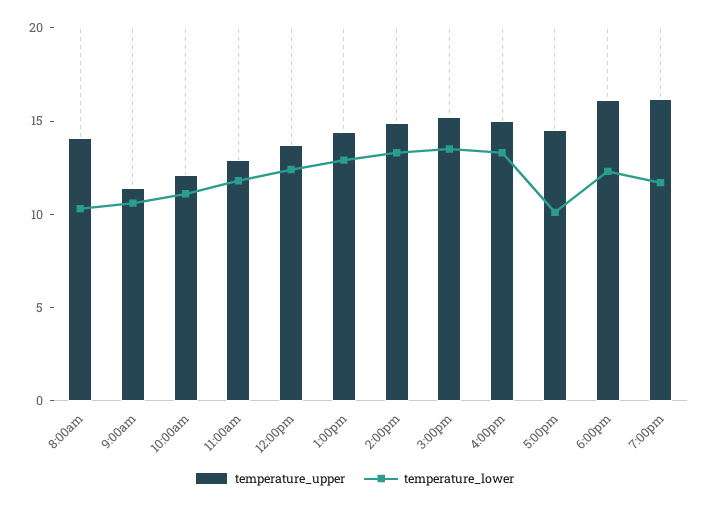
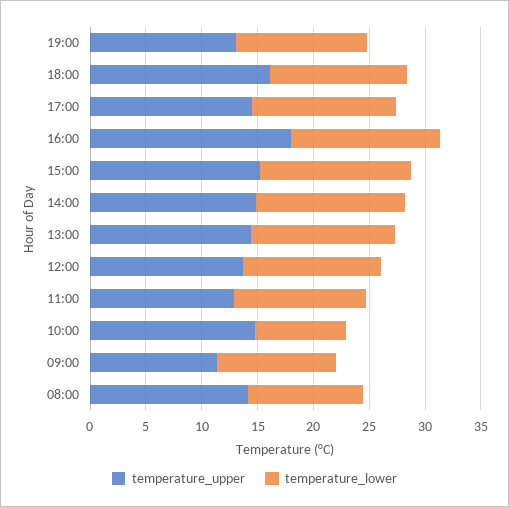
  {
    "temperature_upper": {
      "8:00am": 14,
      "9:00am": 11,
-     "10:00am": 12,
+     "10:00am": 15,
      "11:00am": 13,
      "12:00pm": 14,
      "1:00pm": 14,
      "2:00pm": 15,
      "3:00pm": 15,
-     "4:00pm": 15,
+     "4:00pm": 18,
      "5:00pm": 15,
      "6:00pm": 16,
-     "7:00pm": 16
+     "7:00pm": 13
    },
    "temperature_lower": {
      "8:00am": 10,
      "9:00am": 11,
-     "10:00am": 11,
+     "10:00am": 8,
      "11:00am": 12,
      "12:00pm": 12,
      "1:00pm": 13,
      "2:00pm": 13,
      "3:00pm": 14,
      "4:00pm": 13,
-     "5:00pm": 10,
+     "5:00pm": 13,
      "6:00pm": 12,
      "7:00pm": 12
    }
  }

